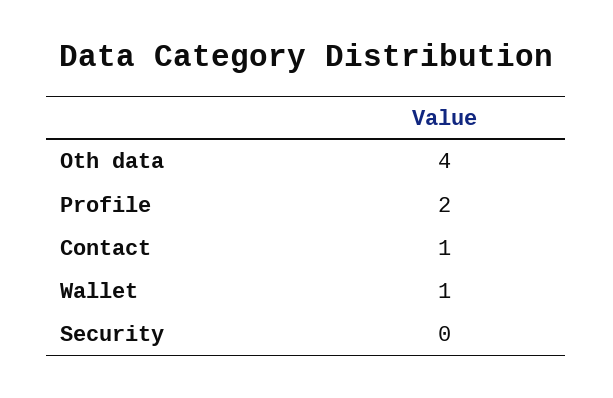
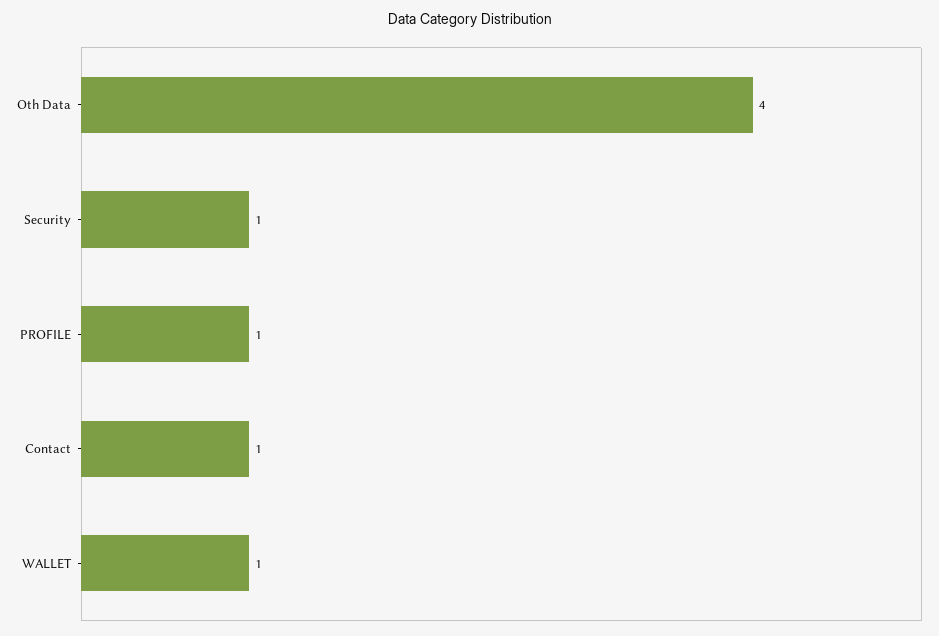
  {
    "Oth data": 4,
-   "Profile": 2,
+   "Profile": 1,
    "Contact": 1,
    "Wallet": 1,
-   "Security": 0
+   "Security": 1
  }

